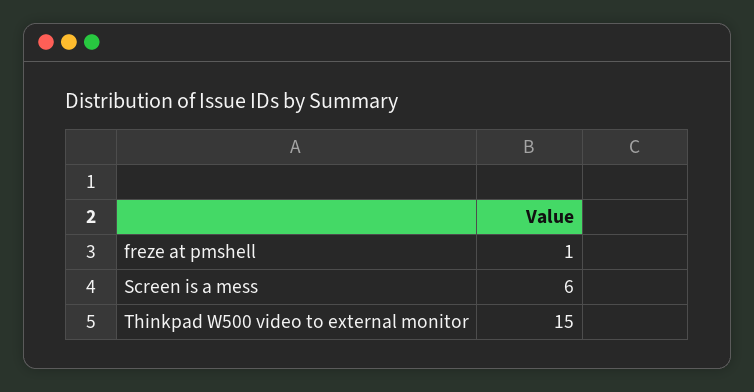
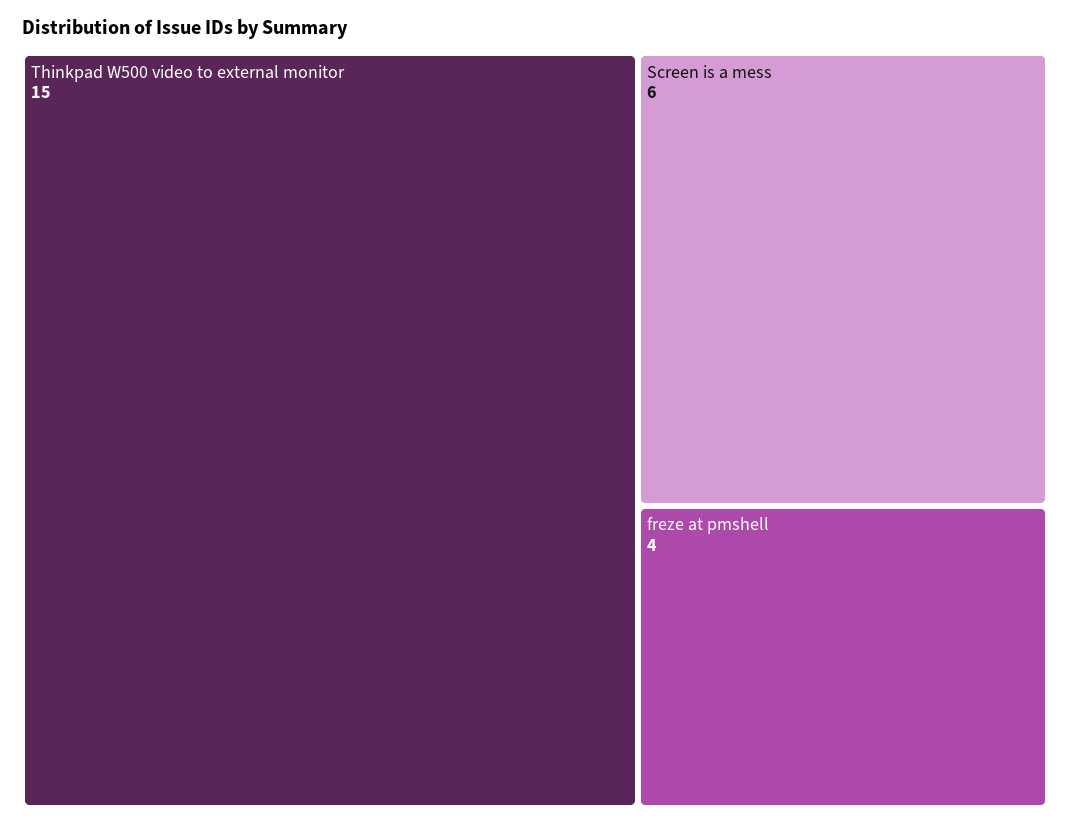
  {
-   "freze at pmshell": 1,
+   "freze at pmshell": 4,
    "Screen is a mess": 6,
    "Thinkpad W500 video to external monitor": 15
  }

